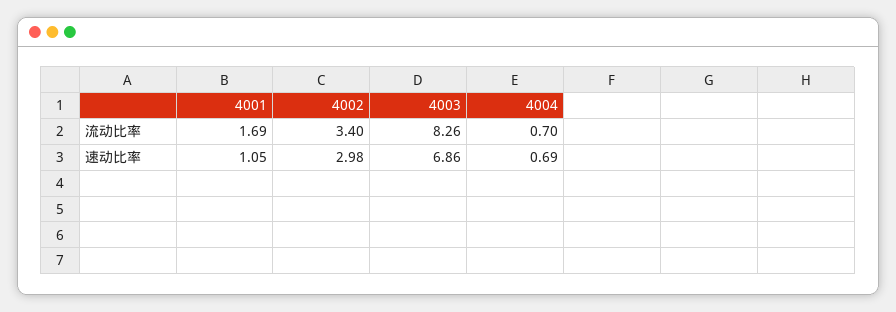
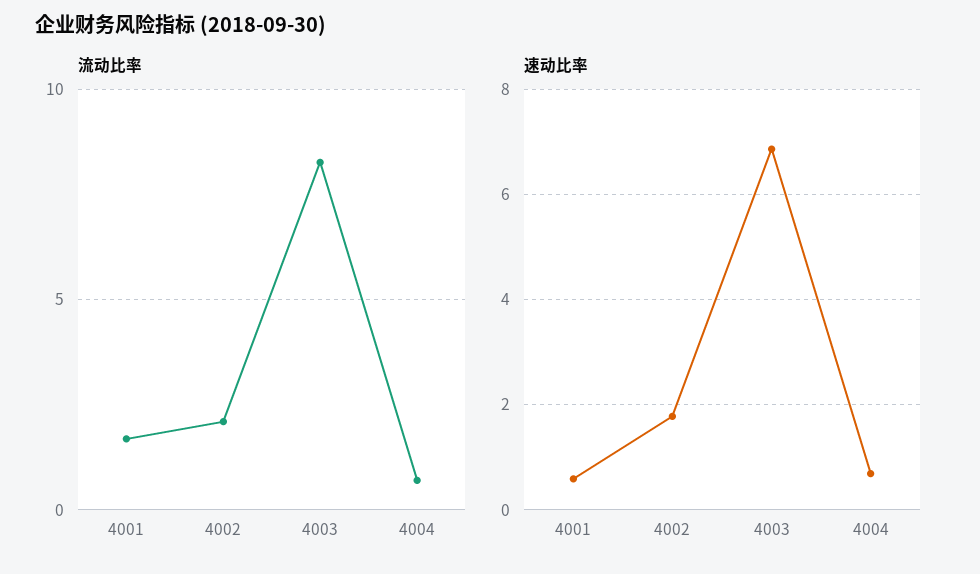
  {
    "流动比率": {
      "4001": 1.69,
-     "4002": 3.4,
+     "4002": 2,
      "4003": 8.26,
      "4004": 0.7
    },
    "速动比率": {
-     "4001": 1.05,
+     "4001": 0.6,
-     "4002": 2.98,
+     "4002": 1.8,
      "4003": 6.86,
      "4004": 0.69
    }
  }

